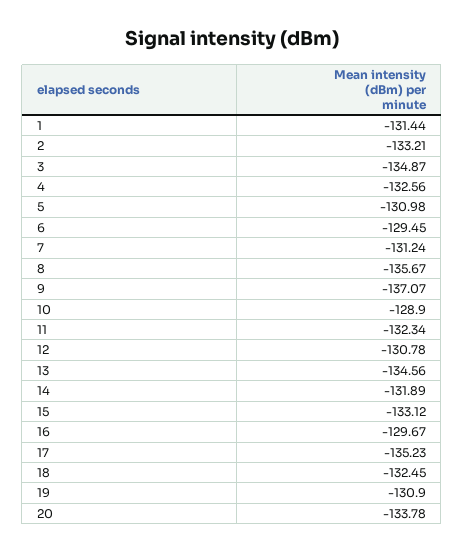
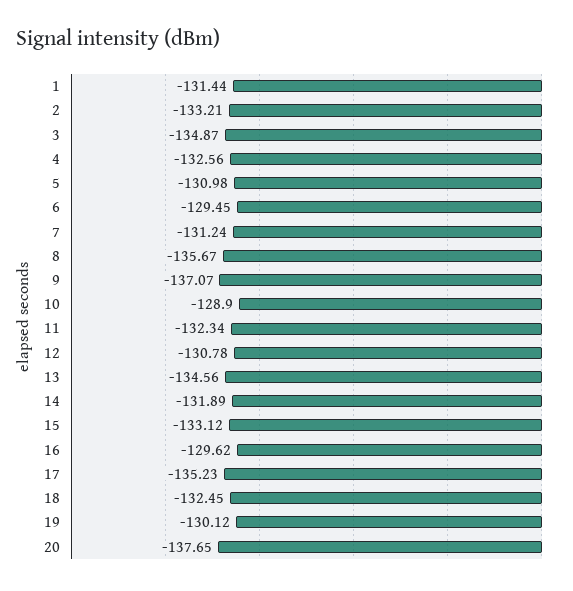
  {
    "1": -131.44,
    "2": -133.21,
    "3": -134.87,
    "4": -132.56,
    "5": -130.98,
    "6": -129.45,
    "7": -131.24,
    "8": -135.67,
    "9": -137.07,
    "10": -128.9,
    "11": -132.34,
    "12": -130.78,
    "13": -134.56,
    "14": -131.89,
    "15": -133.12,
-   "16": -129.67,
+   "16": -129.62,
    "17": -135.23,
    "18": -132.45,
-   "19": -130.9,
+   "19": -130.12,
-   "20": -133.78
+   "20": -137.65
  }

